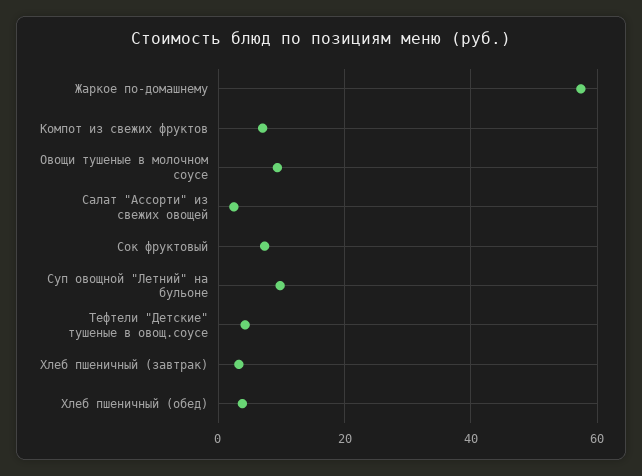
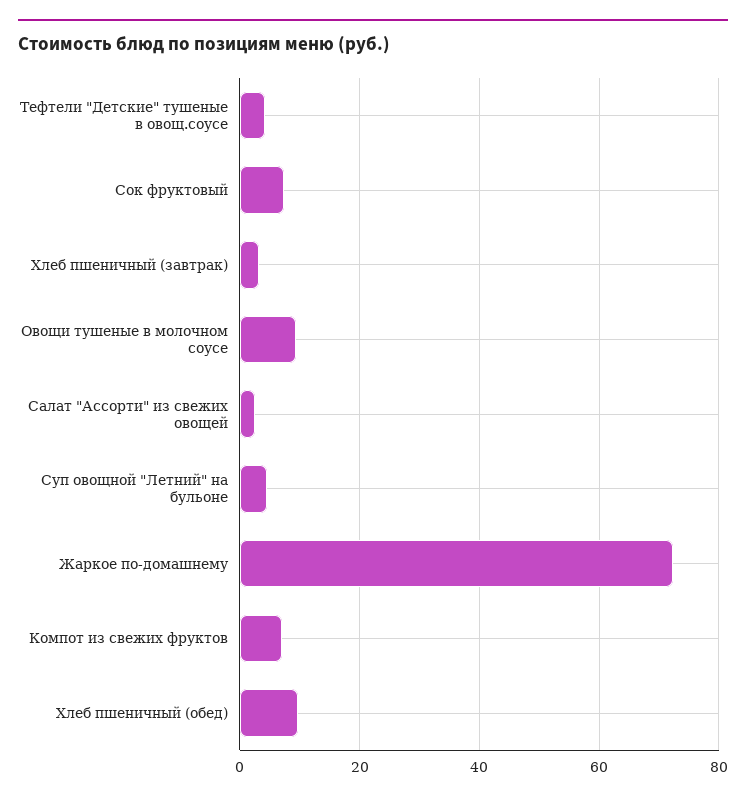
  {
-   "Жаркое по-домашнему": 58,
+   "Жаркое по-домашнему": 72,
    "Компот из свежих фруктов": 6,
    "Овощи тушеные в молочном соусе": 10,
    "Салат \"Ассорти\" из свежих овощей": 2,
    "Сок фруктовый": 8,
-   "Суп овощной \"Летний\" на бульоне": 10,
+   "Суп овощной \"Летний\" на бульоне": 4,
    "Тефтели \"Детские\" тушеные в овощ.соусе": 4,
    "Хлеб пшеничный (завтрак)": 4,
-   "Хлеб пшеничный (обед)": 4
+   "Хлеб пшеничный (обед)": 10
  }

